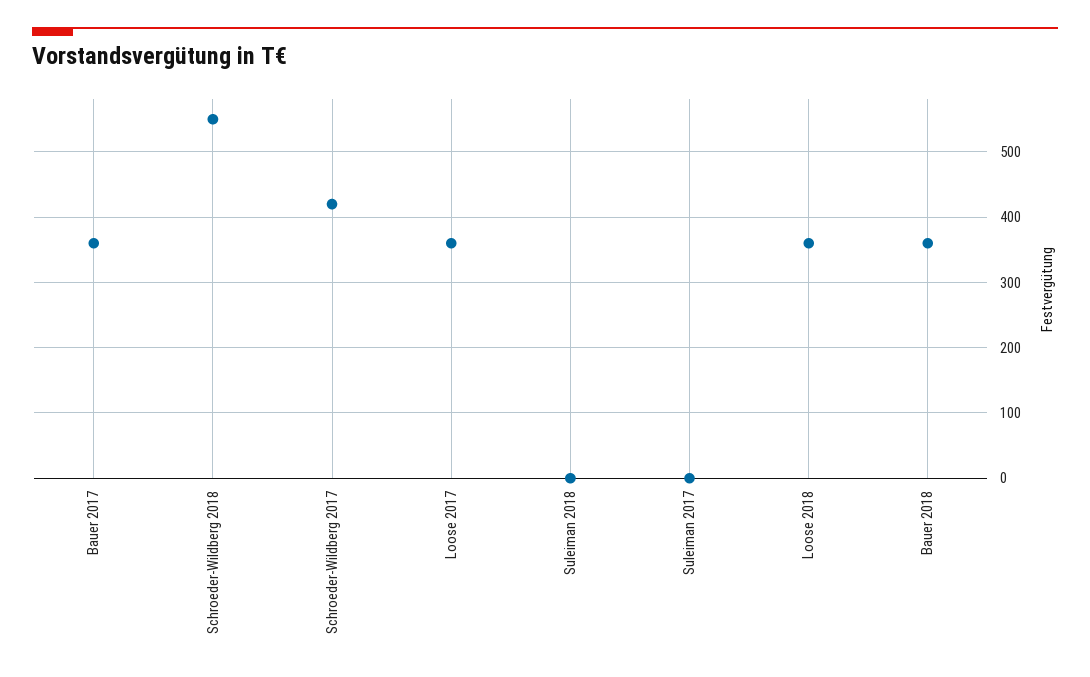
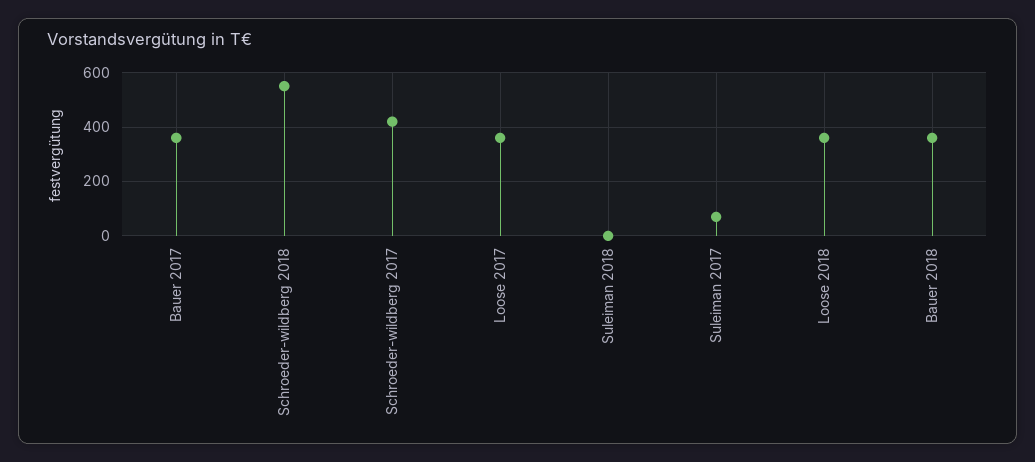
  {
    "Bauer 2017": 360,
    "Schroeder-Wildberg 2018": 550,
    "Schroeder-Wildberg 2017": 420,
    "Loose 2017": 360,
    "Suleiman 2018": 0,
-   "Suleiman 2017": 0,
+   "Suleiman 2017": 75,
    "Loose 2018": 360,
    "Bauer 2018": 360
  }

